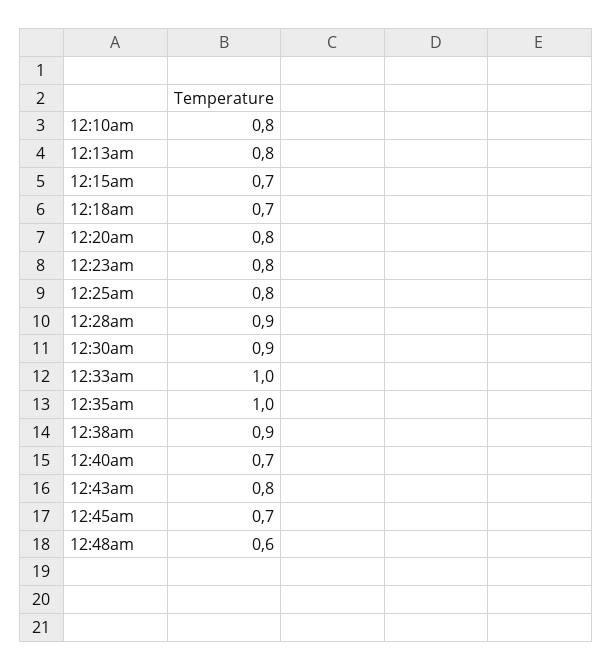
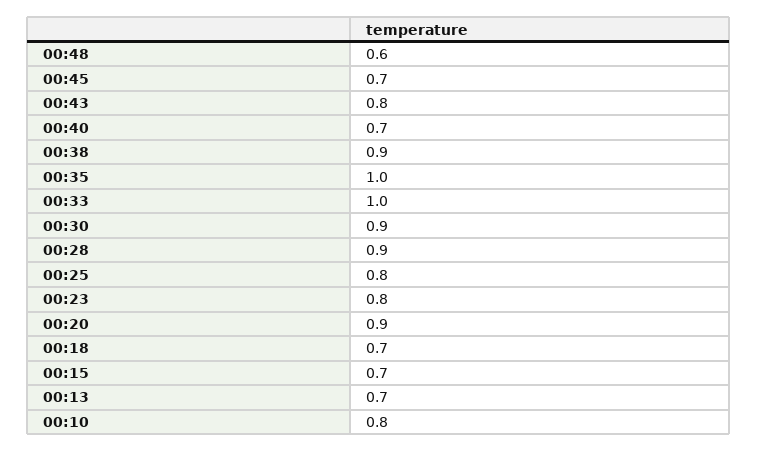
  {
    "12:10am": 0.8,
-   "12:13am": 0.8,
+   "12:13am": 0.7,
    "12:15am": 0.7,
    "12:18am": 0.7,
-   "12:20am": 0.8,
+   "12:20am": 0.9,
    "12:23am": 0.8,
    "12:25am": 0.8,
    "12:28am": 0.9,
    "12:30am": 0.9,
    "12:33am": 1,
    "12:35am": 1,
    "12:38am": 0.9,
    "12:40am": 0.7,
    "12:43am": 0.8,
    "12:45am": 0.7,
    "12:48am": 0.6
  }

